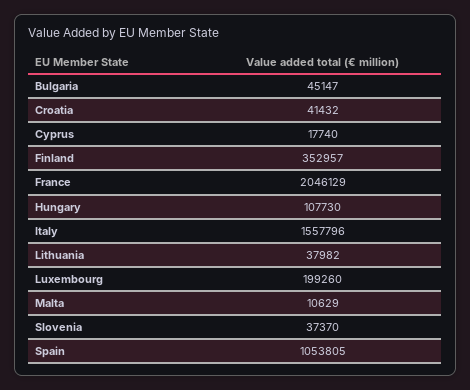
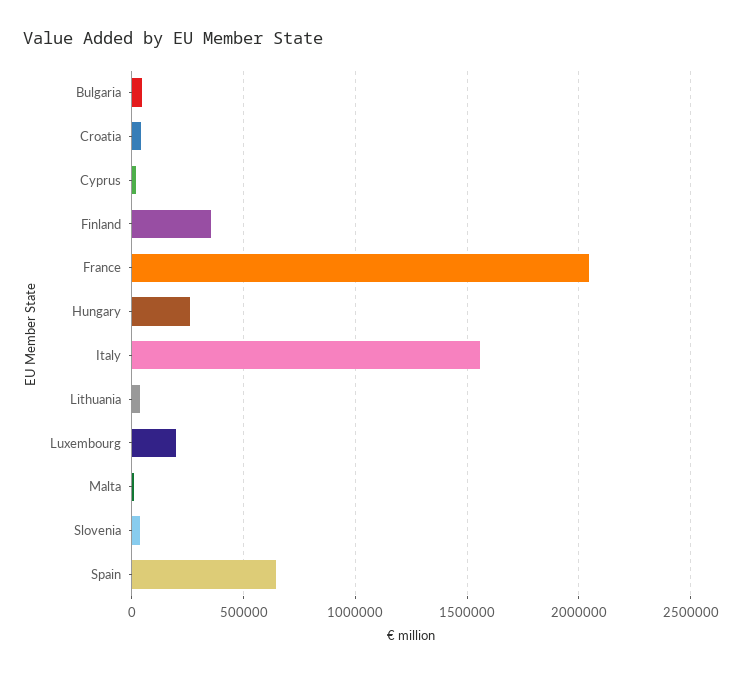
  {
    "Bulgaria": 45147,
    "Croatia": 41432,
    "Cyprus": 17740,
    "Finland": 352957,
    "France": 2046129,
-   "Hungary": 107730,
+   "Hungary": 250000,
    "Italy": 1557796,
    "Lithuania": 37982,
    "Luxembourg": 199260,
    "Malta": 10629,
    "Slovenia": 37370,
-   "Spain": 1053805
+   "Spain": 650000
  }

